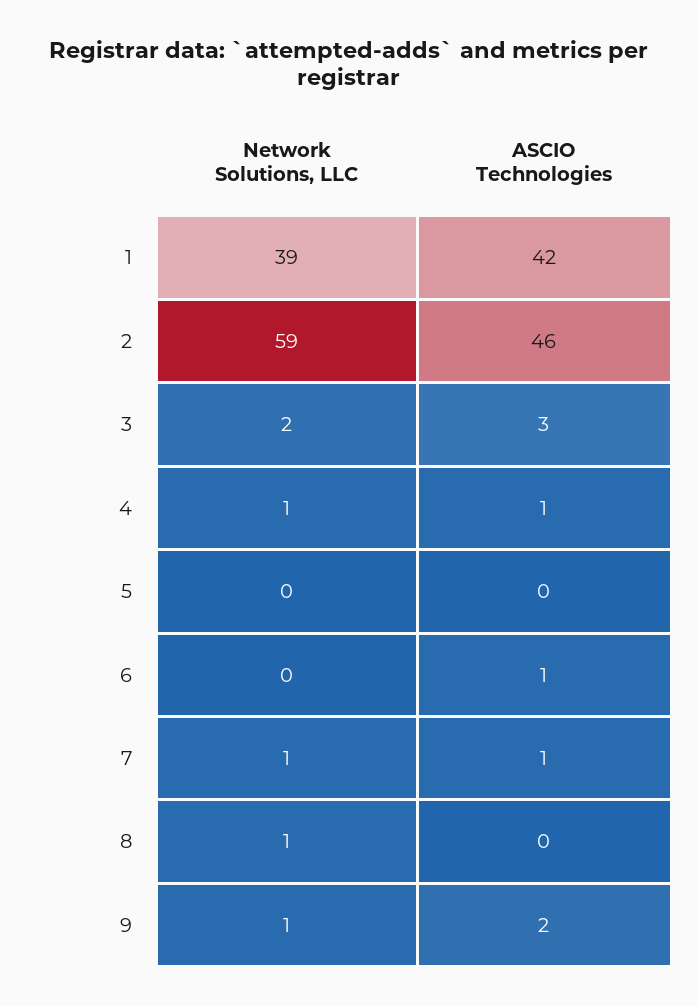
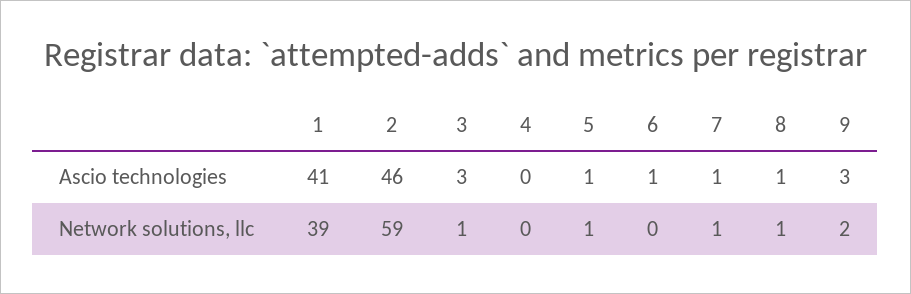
  {
    "Network Solutions, LLC": {
      "1": 39,
      "2": 59,
-     "3": 2,
+     "3": 1,
-     "4": 1,
+     "4": 0,
-     "5": 0,
+     "5": 1,
      "6": 0,
      "7": 1,
      "8": 1,
-     "9": 1
+     "9": 2
    },
    "ASCIO Technologies": {
-     "1": 42,
+     "1": 41,
      "2": 46,
      "3": 3,
-     "4": 1,
+     "4": 0,
-     "5": 0,
+     "5": 1,
      "6": 1,
      "7": 1,
-     "8": 0,
+     "8": 1,
-     "9": 2
+     "9": 3
    }
  }

